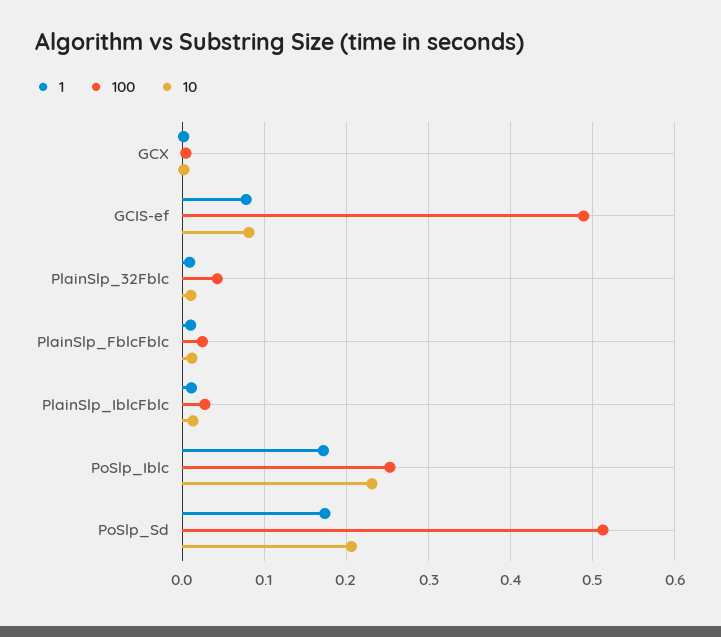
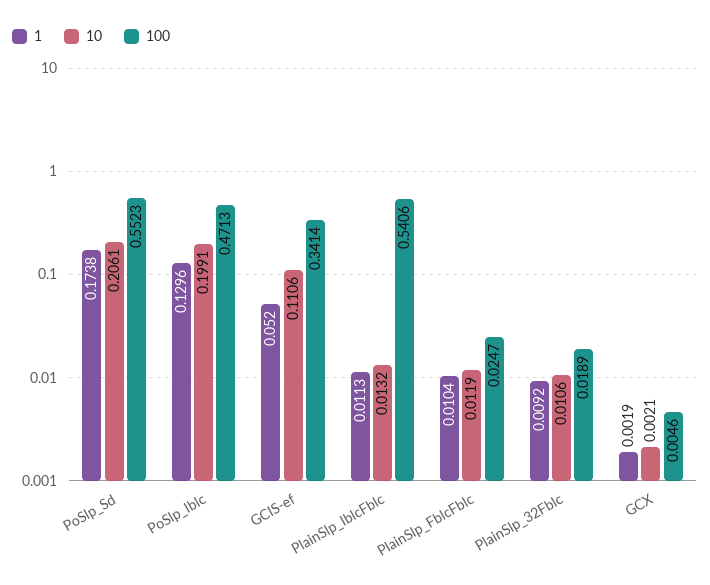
  {
    "1": {
      "GCX": 0.0019,
-     "GCIS-ef": 0.08,
+     "GCIS-ef": 0.052,
      "PlainSlp_32Fblc": 0.0092,
      "PlainSlp_FblcFblc": 0.0104,
      "PlainSlp_IblcFblc": 0.0113,
-     "PoSlp_Iblc": 0.17,
+     "PoSlp_Iblc": 0.1296,
      "PoSlp_Sd": 0.1738
    },
    "100": {
      "GCX": 0.0046,
-     "GCIS-ef": 0.49,
+     "GCIS-ef": 0.3414,
-     "PlainSlp_32Fblc": 0.04,
+     "PlainSlp_32Fblc": 0.0189,
      "PlainSlp_FblcFblc": 0.0247,
-     "PlainSlp_IblcFblc": 0.03,
+     "PlainSlp_IblcFblc": 0.5406,
-     "PoSlp_Iblc": 0.25,
+     "PoSlp_Iblc": 0.4713,
-     "PoSlp_Sd": 0.51
+     "PoSlp_Sd": 0.5523
    },
    "10": {
      "GCX": 0.0021,
-     "GCIS-ef": 0.08,
+     "GCIS-ef": 0.1106,
      "PlainSlp_32Fblc": 0.0106,
      "PlainSlp_FblcFblc": 0.0119,
      "PlainSlp_IblcFblc": 0.0132,
-     "PoSlp_Iblc": 0.23,
+     "PoSlp_Iblc": 0.1991,
      "PoSlp_Sd": 0.2061
    }
  }

